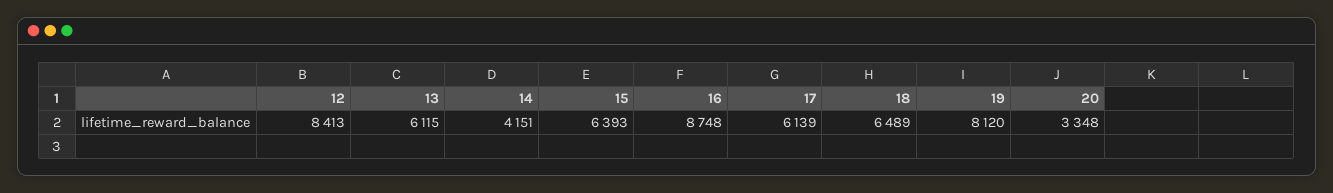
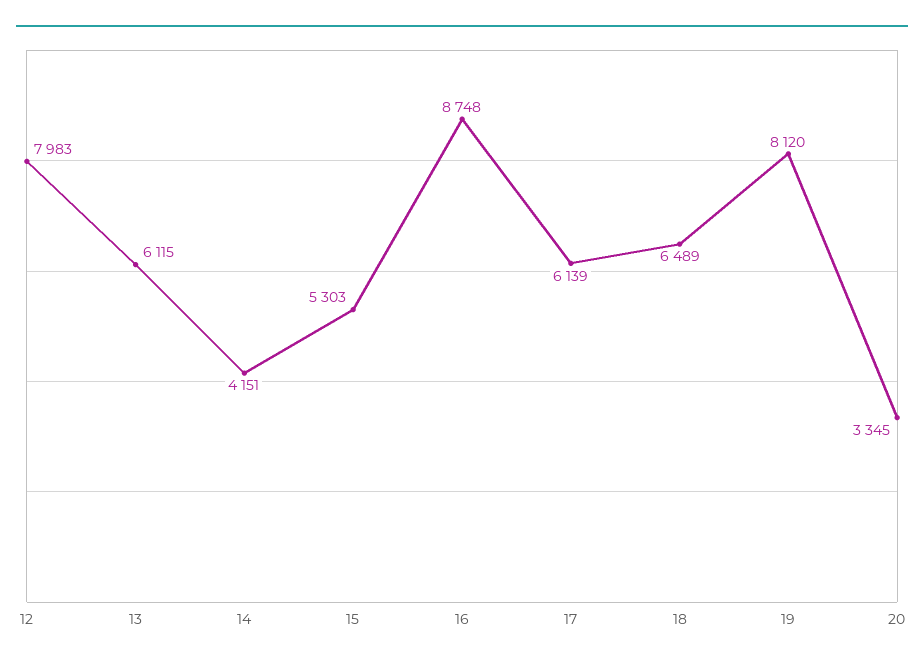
  {
-   "12": 8413,
+   "12": 7983,
    "13": 6115,
    "14": 4151,
-   "15": 6393,
+   "15": 5303,
    "16": 8748,
    "17": 6139,
    "18": 6489,
    "19": 8120,
-   "20": 3348
+   "20": 3345
  }

